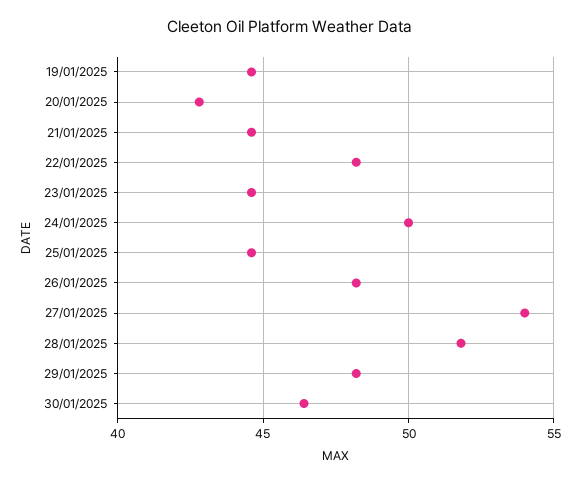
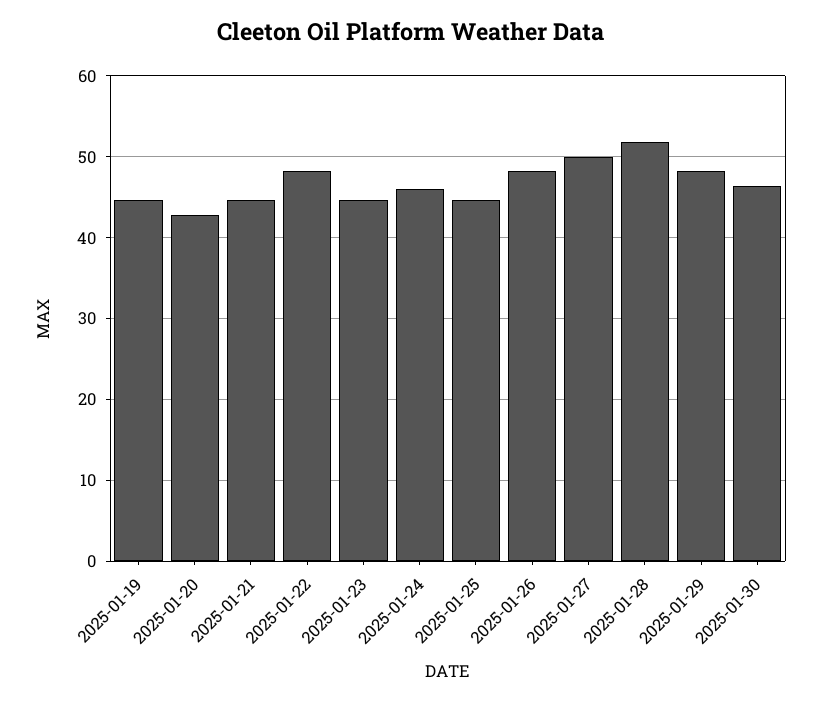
  {
    "19/01/2025": 44.5,
    "20/01/2025": 43,
    "21/01/2025": 44.5,
    "22/01/2025": 48,
    "23/01/2025": 44.5,
-   "24/01/2025": 50,
+   "24/01/2025": 46,
    "25/01/2025": 44.5,
    "26/01/2025": 48,
-   "27/01/2025": 54,
+   "27/01/2025": 50,
    "28/01/2025": 52,
    "29/01/2025": 48,
    "30/01/2025": 46.5
  }

